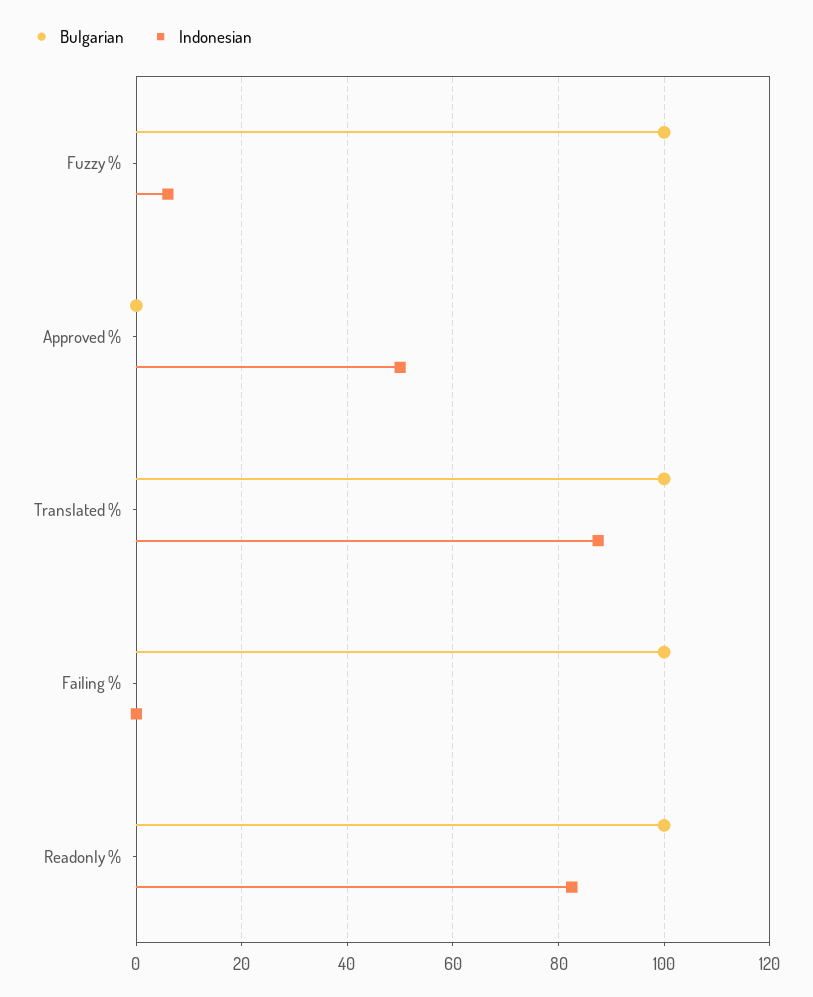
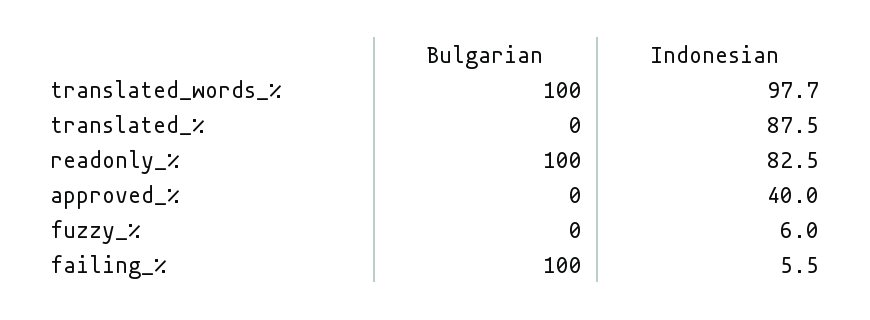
  {
    "Bulgarian": {
-     "Fuzzy %": 100,
+     "Fuzzy %": 0,
      "Approved %": 0,
-     "Translated %": 100,
+     "Translated %": 0,
      "Failing %": 100,
-     "Readonly %": 100
+     "Readonly %": 100,
+     "translated_words_%": 100
    },
    "Indonesian": {
      "Fuzzy %": 6,
-     "Approved %": 50,
+     "Approved %": 40,
      "Translated %": 87.5,
-     "Failing %": 0,
+     "Failing %": 5.5,
-     "Readonly %": 82.5
+     "Readonly %": 82.5,
+     "translated_words_%": 97.7
    }
  }

